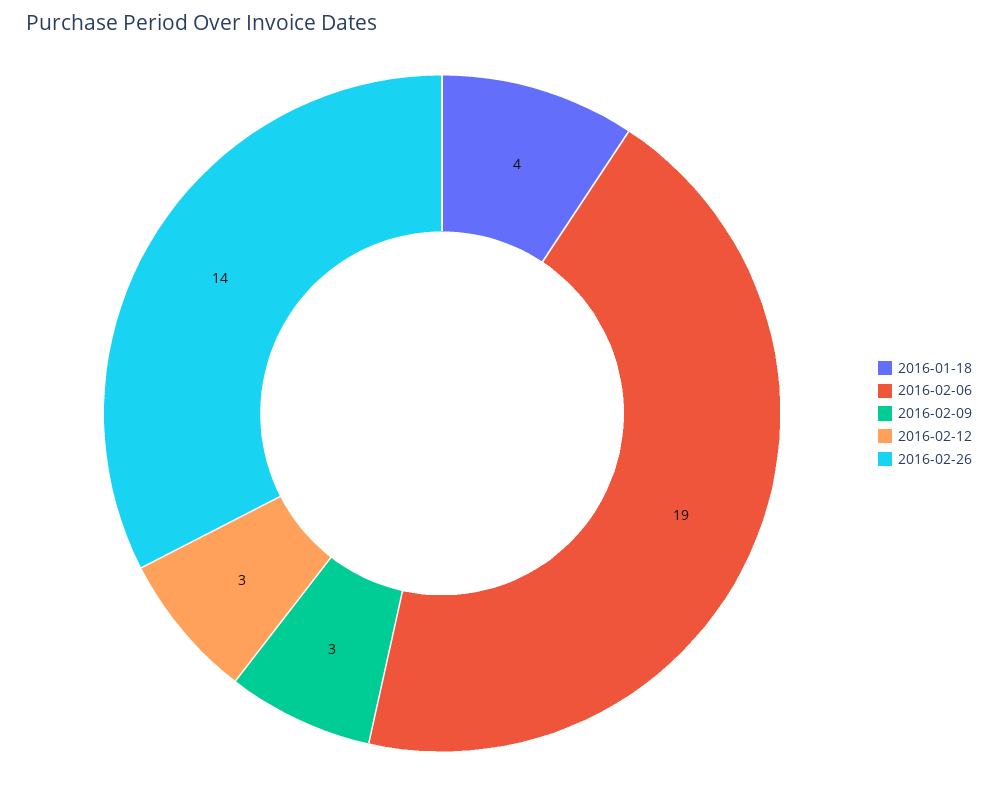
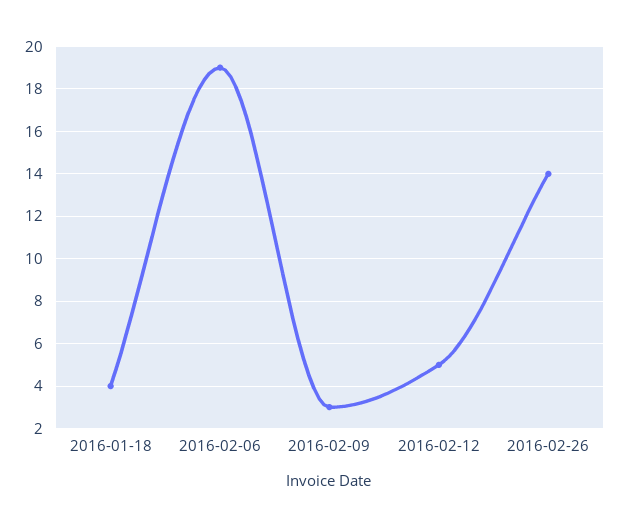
  {
    "2016-01-18": 4,
    "2016-02-06": 19,
    "2016-02-09": 3,
-   "2016-02-12": 3,
+   "2016-02-12": 5,
    "2016-02-26": 14
  }

